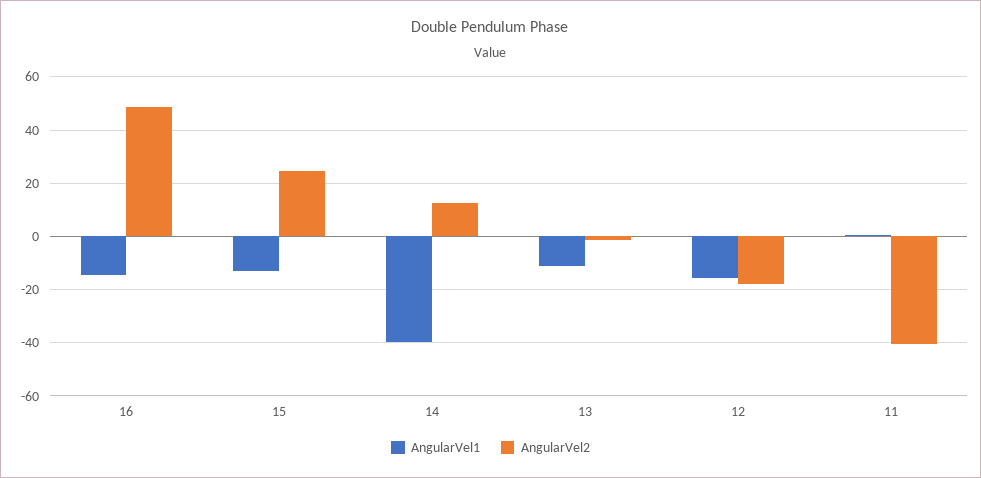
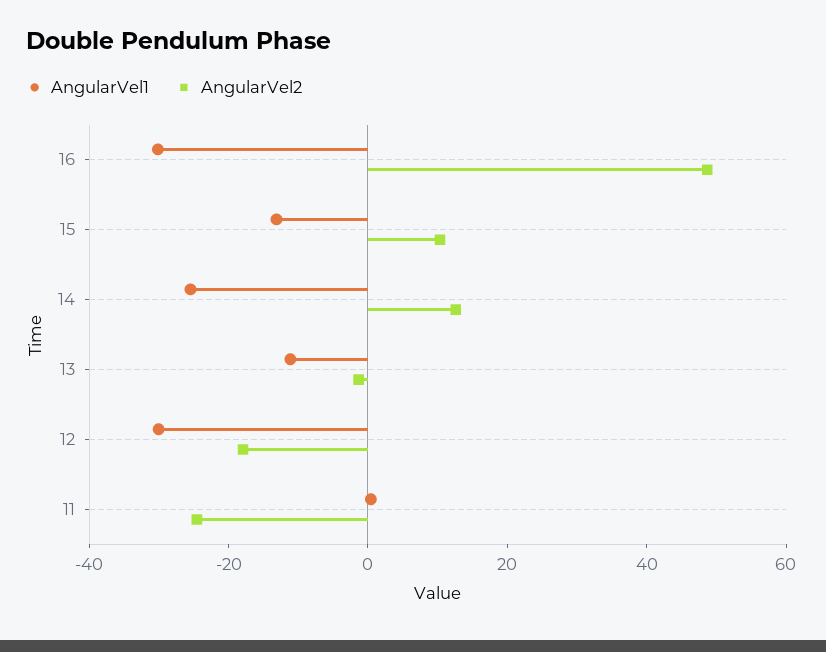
  {
    "AngularVel1": {
-     "16": -15,
+     "16": -30,
      "15": -12.5,
-     "14": -40,
+     "14": -25,
      "13": -10,
-     "12": -15,
+     "12": -30,
      "11": 0
    },
    "AngularVel2": {
      "16": 47.5,
-     "15": 25,
+     "15": 10,
      "14": 12.5,
      "13": -2.5,
      "12": -17.5,
-     "11": -40
+     "11": -25
    }
  }

